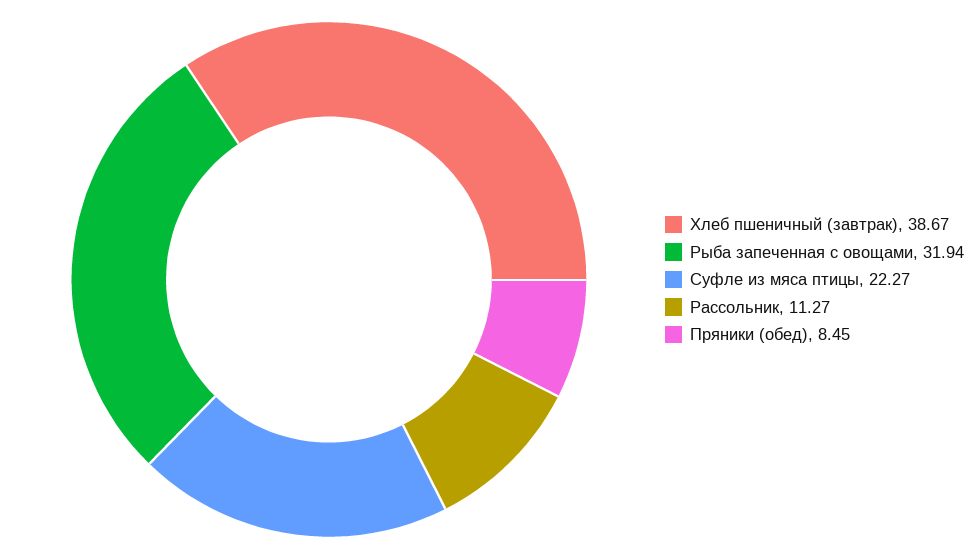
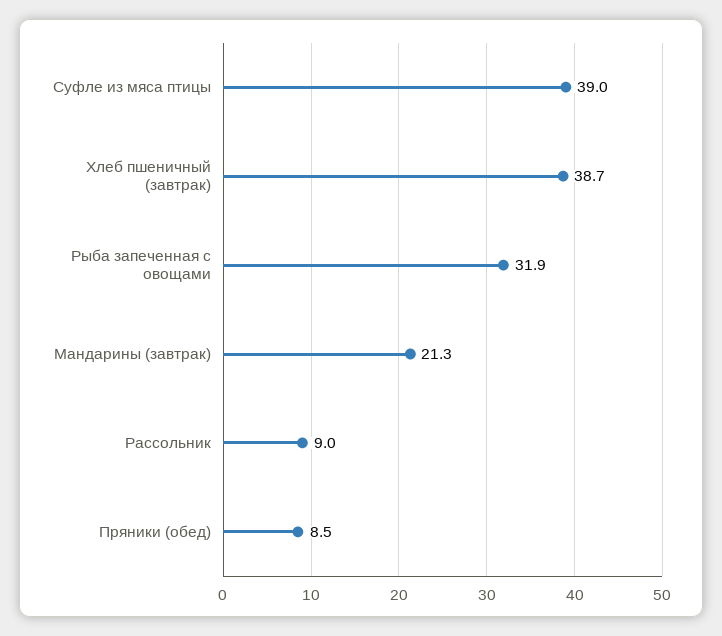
  {
    "Хлеб пшеничный (завтрак)": 38.67,
    "Рыба запеченная с овощами": 31.94,
-   "Суфле из мяса птицы": 22.27,
+   "Суфле из мяса птицы": 39,
-   "Рассольник": 11.27,
+   "Рассольник": 9,
-   "Пряники (обед)": 8.45
+   "Пряники (обед)": 8.45,
+   "Мандарины (завтрак)": 21.3
  }

